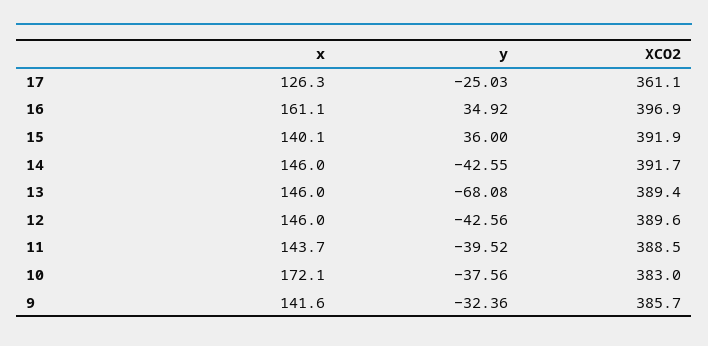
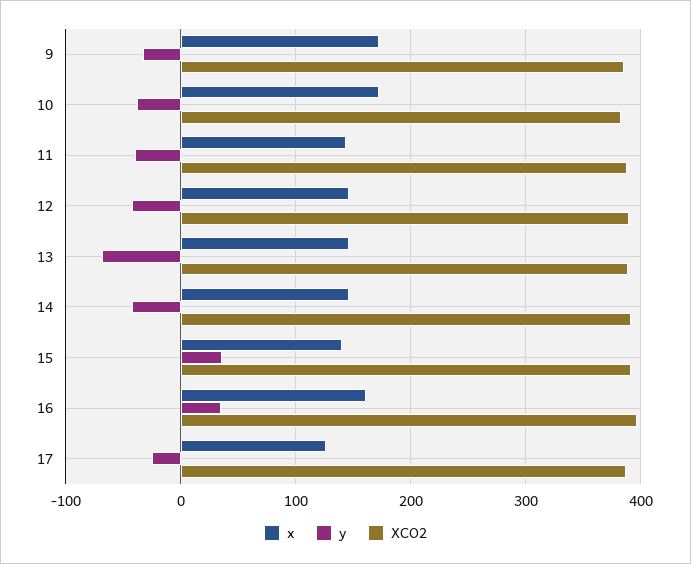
  {
    "x": {
      "17": 126.3,
      "16": 161.1,
      "15": 140.1,
      "14": 146,
      "13": 146,
      "12": 146,
      "11": 143.7,
      "10": 172.1,
-     "9": 141.6
+     "9": 170
    },
    "y": {
      "17": -25.03,
      "16": 34.92,
      "15": 36,
      "14": -42.55,
      "13": -68.08,
      "12": -42.56,
      "11": -39.52,
      "10": -37.56,
      "9": -32.36
    },
    "XCO2": {
-     "17": 361.1,
+     "17": 390,
      "16": 396.9,
      "15": 391.9,
      "14": 391.7,
      "13": 389.4,
      "12": 389.6,
      "11": 388.5,
      "10": 383,
      "9": 385.7
    }
  }

